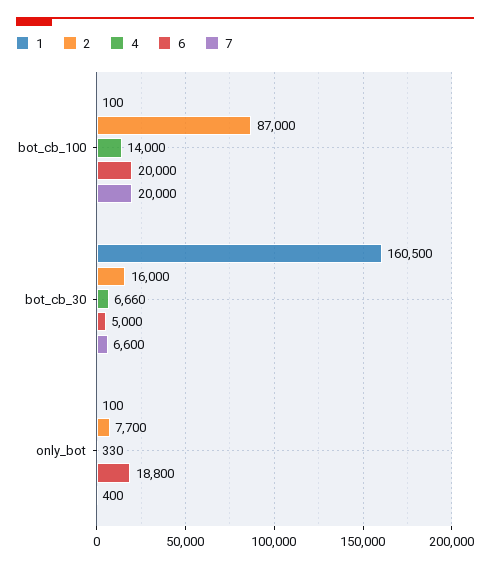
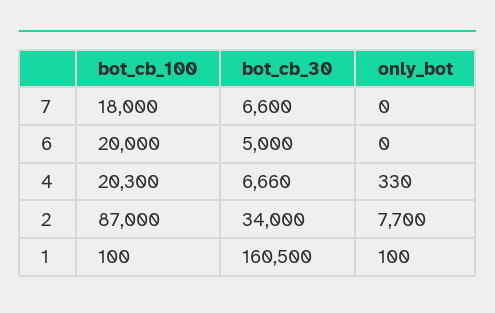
  {
    "1": {
      "bot_cb_100": 100,
      "bot_cb_30": 160500,
      "only_bot": 100
    },
    "2": {
      "bot_cb_100": 87000,
-     "bot_cb_30": 16000,
+     "bot_cb_30": 34000,
      "only_bot": 7700
    },
    "4": {
-     "bot_cb_100": 14000,
+     "bot_cb_100": 20300,
      "bot_cb_30": 6660,
      "only_bot": 330
    },
    "6": {
      "bot_cb_100": 20000,
      "bot_cb_30": 5000,
-     "only_bot": 18800
+     "only_bot": 0
    },
    "7": {
-     "bot_cb_100": 20000,
+     "bot_cb_100": 18000,
      "bot_cb_30": 6600,
-     "only_bot": 400
+     "only_bot": 0
    }
  }

